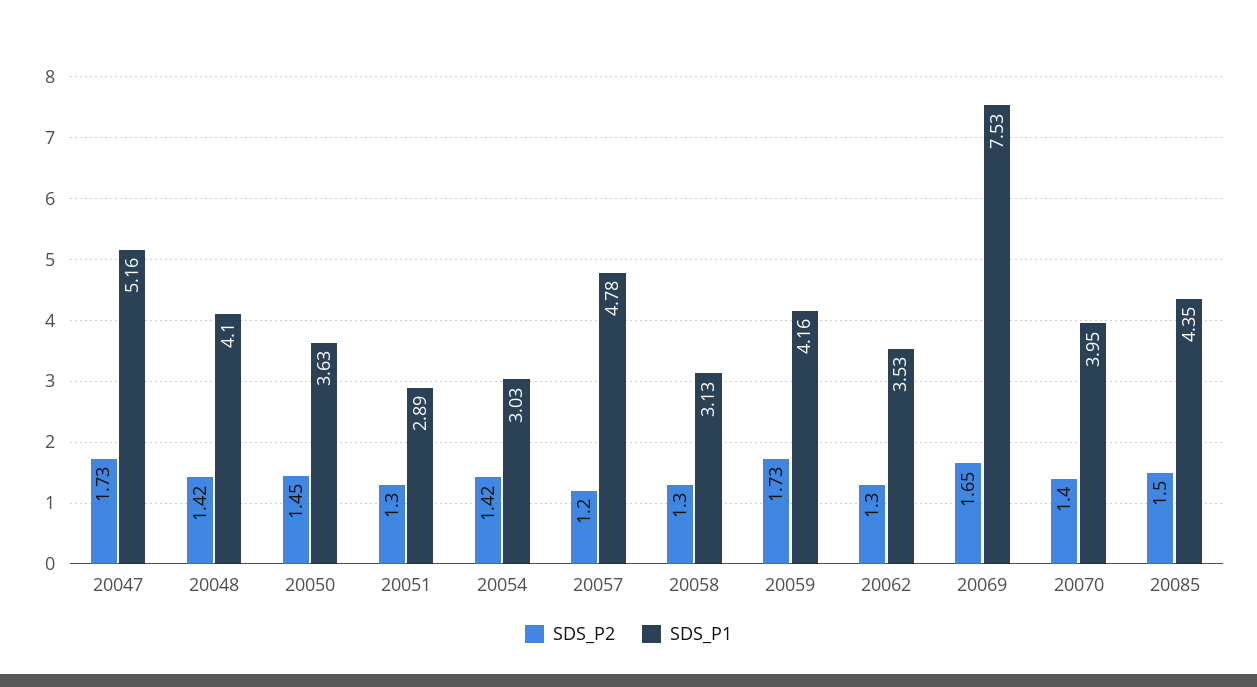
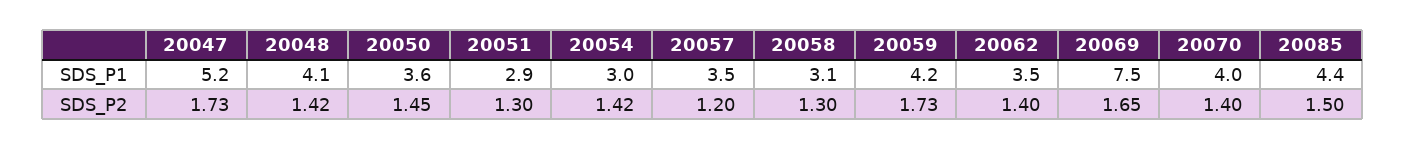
  {
    "SDS_P2": {
      "20047": 1.73,
      "20048": 1.42,
      "20050": 1.45,
      "20051": 1.3,
      "20054": 1.42,
      "20057": 1.2,
      "20058": 1.3,
      "20059": 1.73,
-     "20062": 1.3,
+     "20062": 1.4,
      "20069": 1.65,
      "20070": 1.4,
      "20085": 1.5
    },
    "SDS_P1": {
      "20047": 5.16,
      "20048": 4.1,
      "20050": 3.63,
      "20051": 2.89,
      "20054": 3.03,
-     "20057": 4.78,
+     "20057": 3.5,
      "20058": 3.13,
      "20059": 4.16,
      "20062": 3.53,
      "20069": 7.53,
      "20070": 3.95,
      "20085": 4.35
    }
  }

